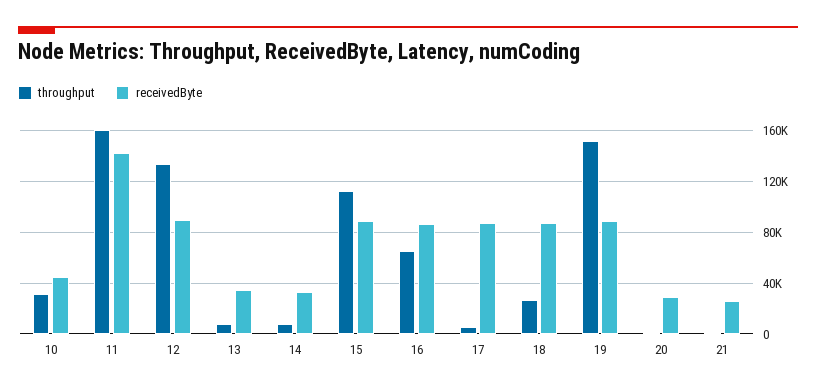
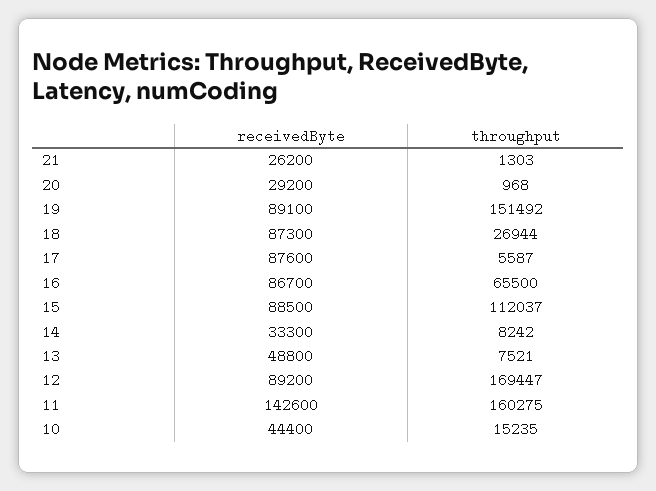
  {
    "throughput": {
-     "10": 30000,
+     "10": 15235,
      "11": 160275,
-     "12": 135000,
+     "12": 169447,
      "13": 7521,
      "14": 8242,
      "15": 112037,
      "16": 65500,
      "17": 5587,
      "18": 26944,
      "19": 151492,
      "20": 968,
      "21": 1303
    },
    "receivedByte": {
      "10": 44400,
      "11": 142600,
      "12": 89200,
-     "13": 35000,
+     "13": 48800,
      "14": 33300,
      "15": 88500,
      "16": 86700,
      "17": 87600,
      "18": 87300,
      "19": 89100,
      "20": 29200,
      "21": 26200
    }
  }

